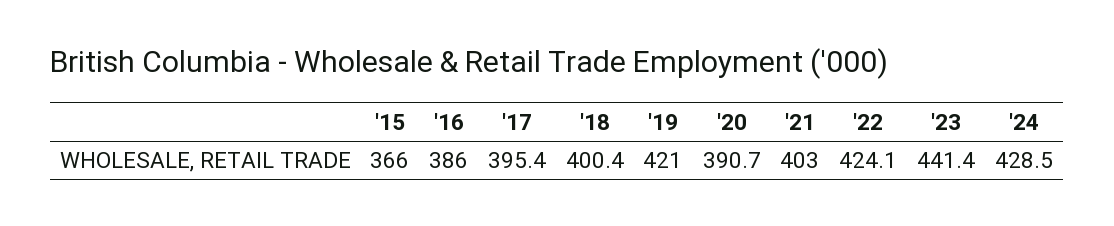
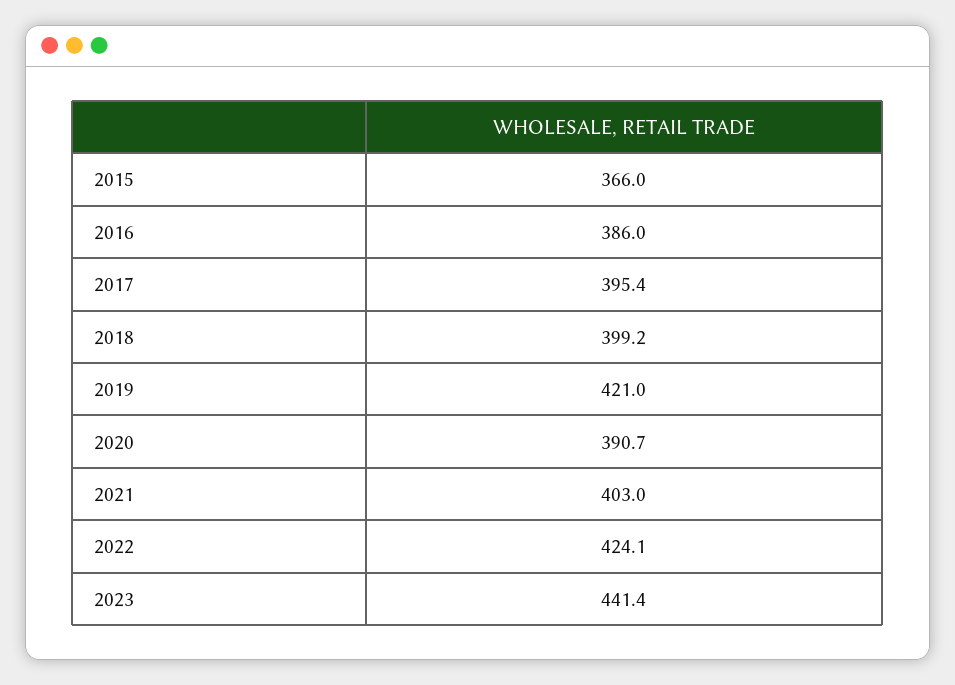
  {
    "'15": 366,
    "'16": 386,
    "'17": 395.4,
-   "'18": 400.4,
+   "'18": 399.2,
    "'19": 421,
    "'20": 390.7,
    "'21": 403,
    "'22": 424.1,
-   "'23": 441.4,
+   "'23": 441.4
-   "'24": 428.5
  }

